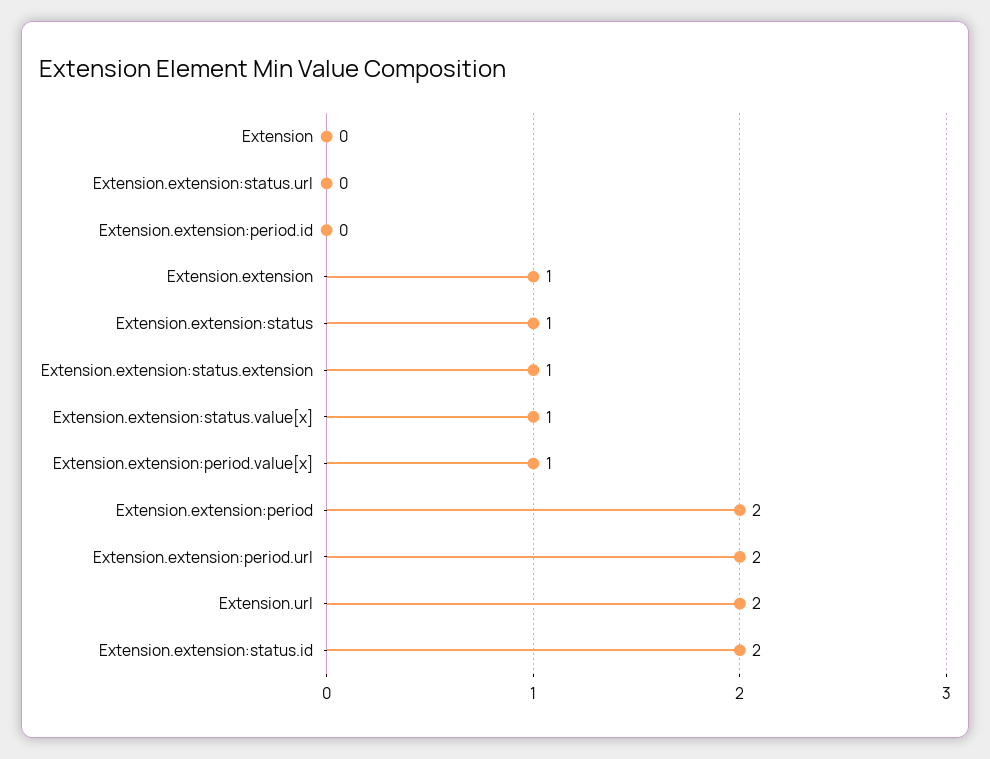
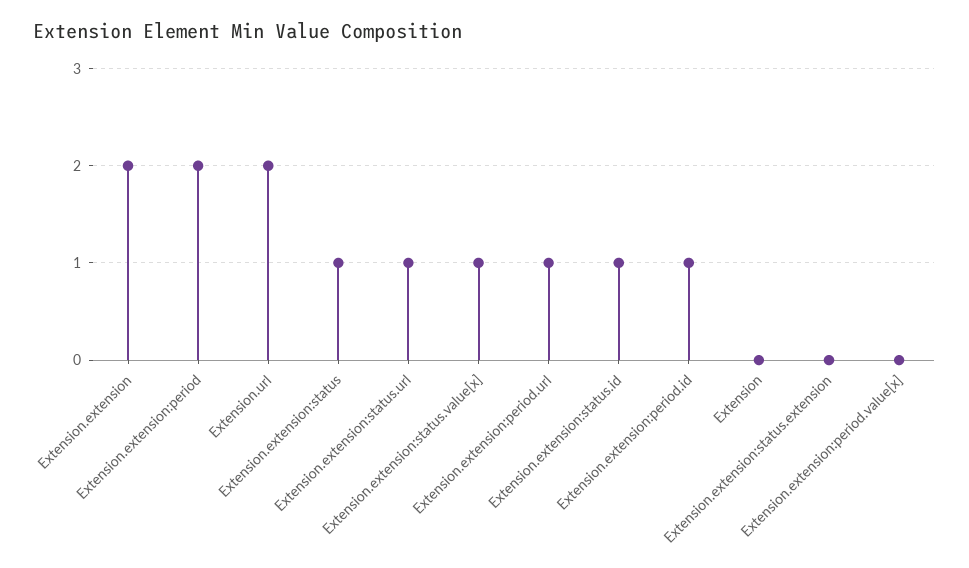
  {
    "Extension": 0,
-   "Extension.extension:status.url": 0,
+   "Extension.extension:status.url": 1,
-   "Extension.extension:period.id": 0,
+   "Extension.extension:period.id": 1,
-   "Extension.extension": 1,
+   "Extension.extension": 2,
    "Extension.extension:status": 1,
-   "Extension.extension:status.extension": 1,
+   "Extension.extension:status.extension": 0,
    "Extension.extension:status.value[x]": 1,
-   "Extension.extension:period.value[x]": 1,
+   "Extension.extension:period.value[x]": 0,
    "Extension.extension:period": 2,
-   "Extension.extension:period.url": 2,
+   "Extension.extension:period.url": 1,
    "Extension.url": 2,
-   "Extension.extension:status.id": 2
+   "Extension.extension:status.id": 1
  }

